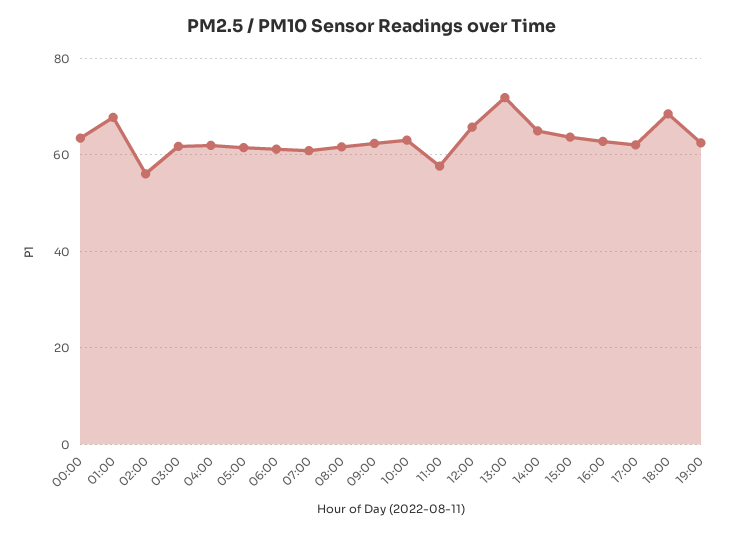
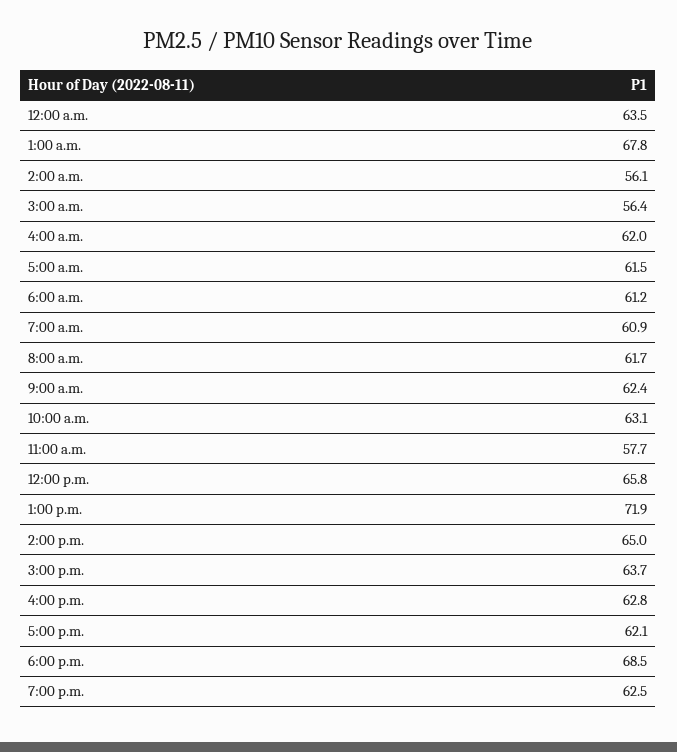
  {
    "00:00": 63.5,
    "01:00": 67.8,
    "02:00": 56.1,
-   "03:00": 62,
+   "03:00": 56.4,
    "04:00": 62,
    "05:00": 61.5,
    "06:00": 61.2,
    "07:00": 60.9,
    "08:00": 61.7,
    "09:00": 62.4,
    "10:00": 63.1,
    "11:00": 57.7,
    "12:00": 65.8,
    "13:00": 71.9,
    "14:00": 65,
    "15:00": 63.7,
    "16:00": 62.8,
    "17:00": 62.1,
    "18:00": 68.5,
    "19:00": 62.5
  }

